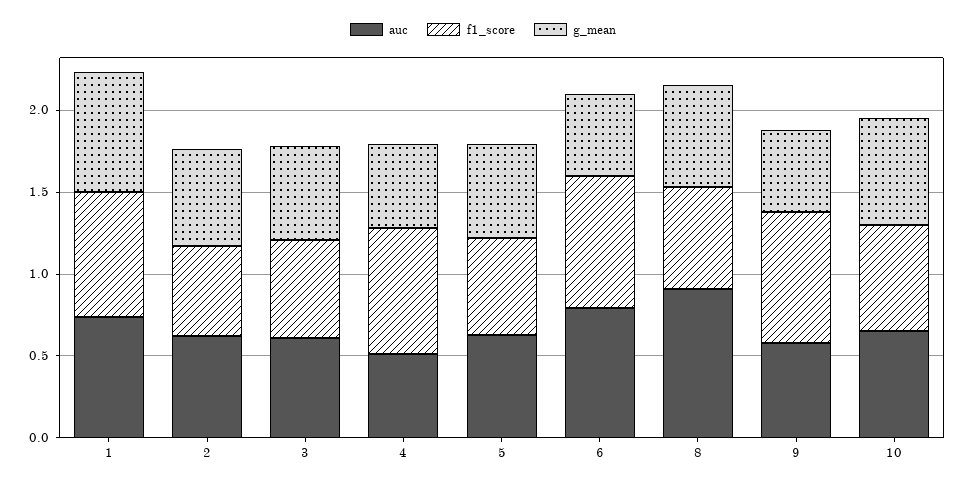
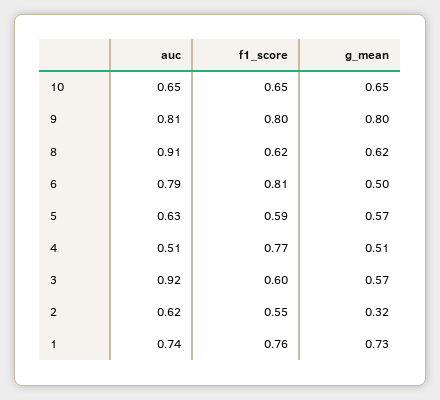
  {
    "auc": {
      "1": 0.74,
      "2": 0.62,
-     "3": 0.6,
+     "3": 0.92,
      "4": 0.51,
      "5": 0.63,
      "6": 0.79,
      "8": 0.91,
-     "9": 0.6,
+     "9": 0.81,
      "10": 0.65
    },
    "f1_score": {
      "1": 0.76,
      "2": 0.55,
      "3": 0.6,
      "4": 0.77,
      "5": 0.59,
      "6": 0.81,
      "8": 0.62,
      "9": 0.8,
      "10": 0.65
    },
    "g_mean": {
      "1": 0.73,
-     "2": 0.6,
+     "2": 0.32,
      "3": 0.57,
      "4": 0.51,
      "5": 0.57,
      "6": 0.5,
      "8": 0.62,
-     "9": 0.5,
+     "9": 0.8,
      "10": 0.65
    }
  }

